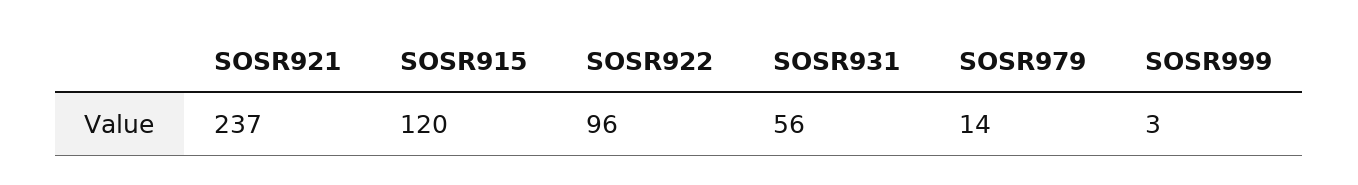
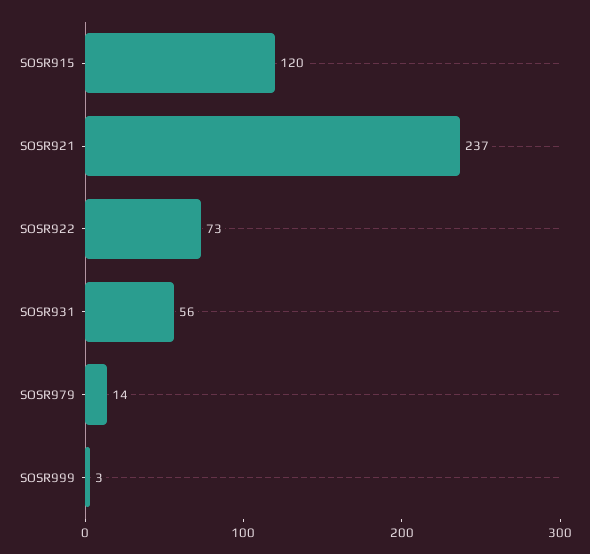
  {
    "SOSR921": 237,
    "SOSR915": 120,
-   "SOSR922": 96,
+   "SOSR922": 73,
    "SOSR931": 56,
    "SOSR979": 14,
    "SOSR999": 3
  }

